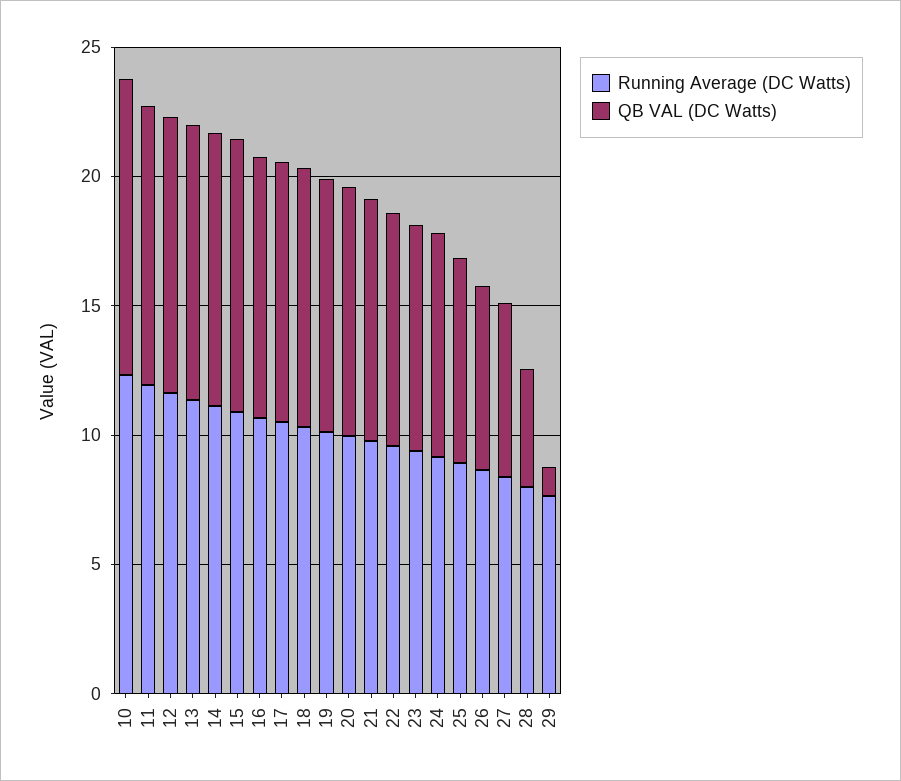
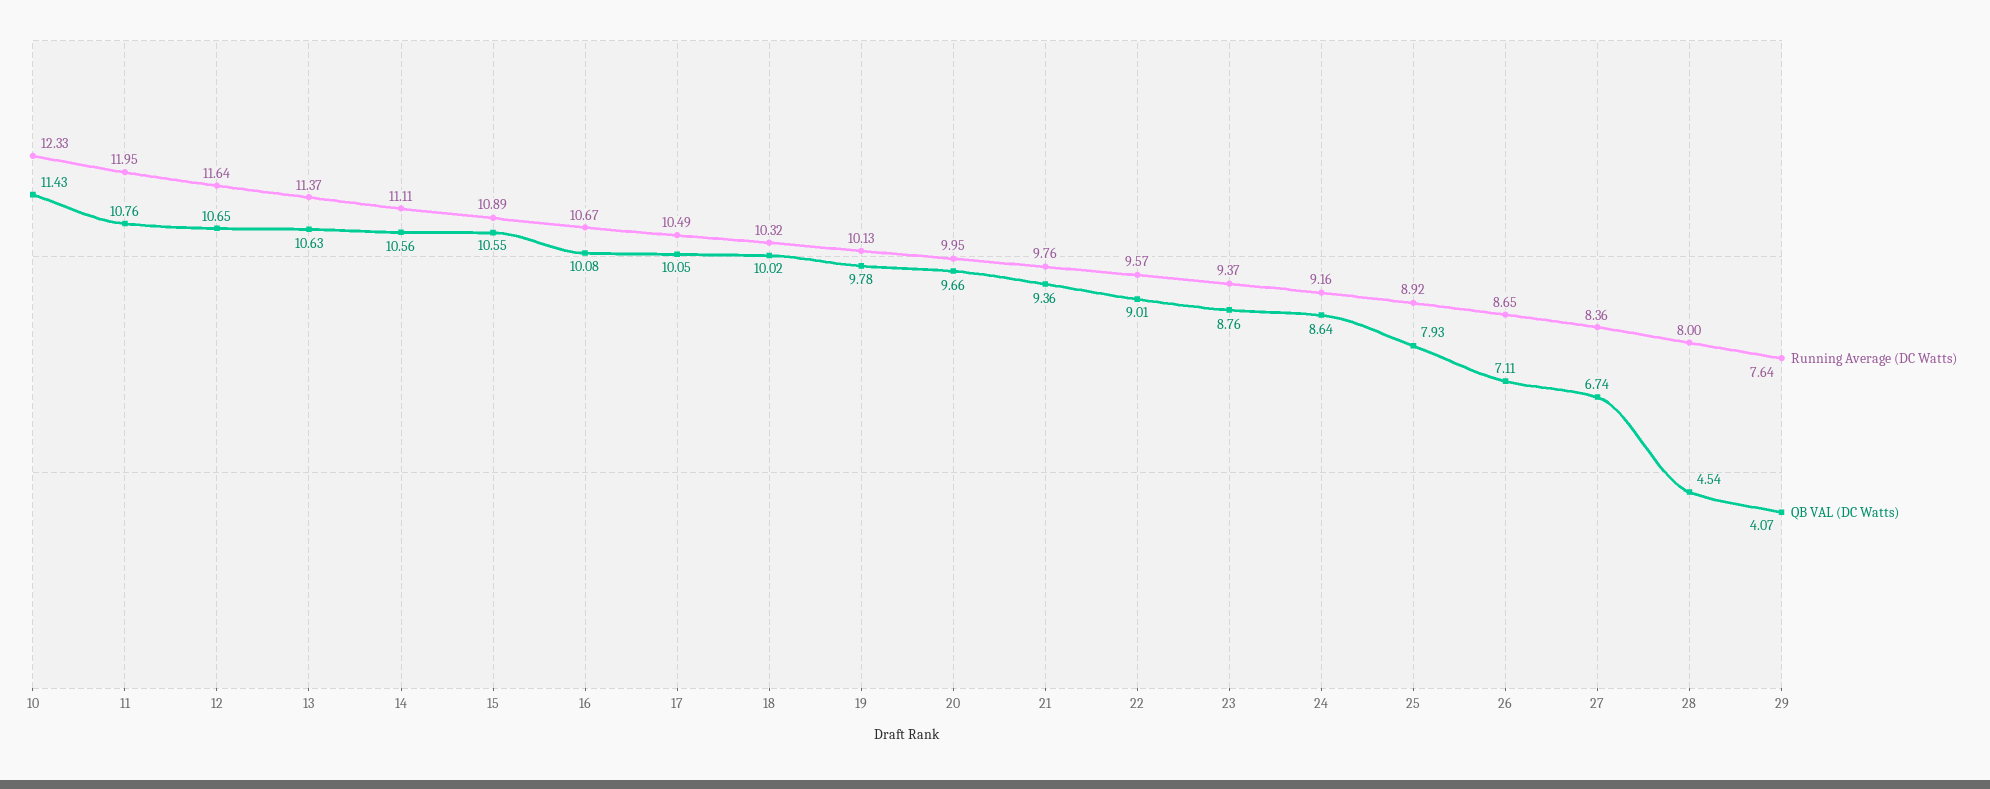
  {
    "Running Average (DC Watts)": {
      "10": 12.33,
      "11": 11.95,
      "12": 11.64,
      "13": 11.37,
      "14": 11.11,
      "15": 10.89,
      "16": 10.67,
      "17": 10.49,
      "18": 10.32,
      "19": 10.13,
      "20": 9.95,
      "21": 9.76,
      "22": 9.57,
      "23": 9.37,
      "24": 9.16,
      "25": 8.92,
      "26": 8.65,
      "27": 8.36,
      "28": 8,
      "29": 7.64
    },
    "QB VAL (DC Watts)": {
      "10": 11.43,
      "11": 10.76,
      "12": 10.65,
      "13": 10.63,
      "14": 10.56,
      "15": 10.55,
      "16": 10.08,
      "17": 10.05,
      "18": 10.02,
      "19": 9.78,
      "20": 9.66,
      "21": 9.36,
      "22": 9.01,
      "23": 8.76,
      "24": 8.64,
      "25": 7.93,
      "26": 7.11,
      "27": 6.74,
      "28": 4.54,
-     "29": 1
+     "29": 4.07
    }
  }

